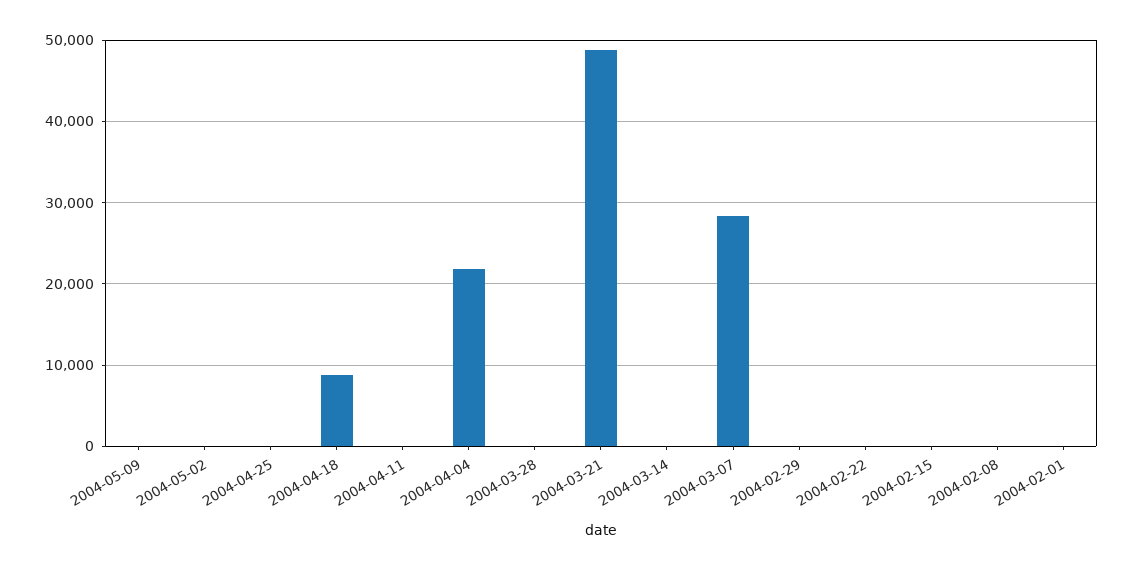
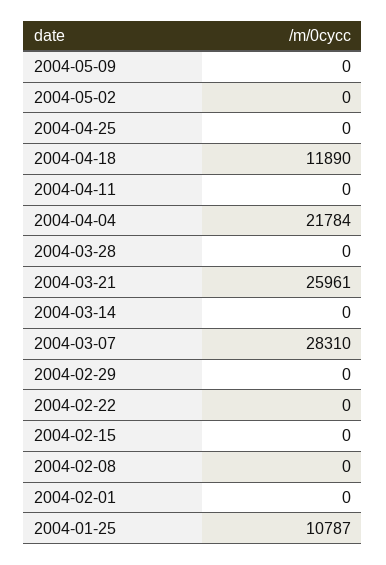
  {
    "2004-05-09": 0,
    "2004-05-02": 0,
    "2004-04-25": 0,
-   "2004-04-18": 9000,
+   "2004-04-18": 11890,
    "2004-04-11": 0,
    "2004-04-04": 21784,
    "2004-03-28": 0,
-   "2004-03-21": 49000,
+   "2004-03-21": 25961,
    "2004-03-14": 0,
    "2004-03-07": 28310,
    "2004-02-29": 0,
    "2004-02-22": 0,
    "2004-02-15": 0,
    "2004-02-08": 0,
-   "2004-02-01": 0
+   "2004-02-01": 0,
+   "2004-01-25": 10787
  }

